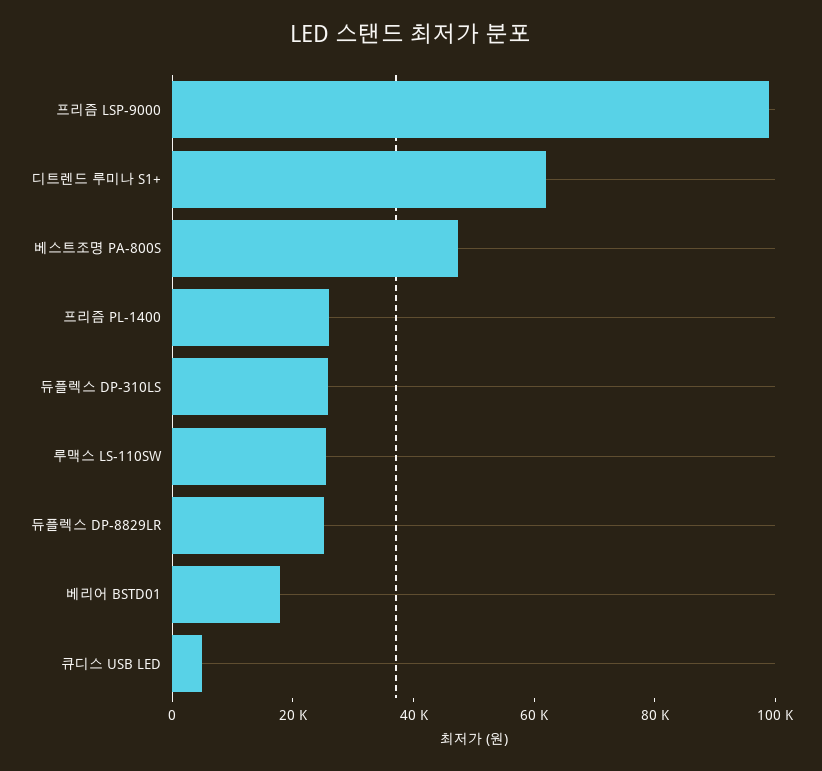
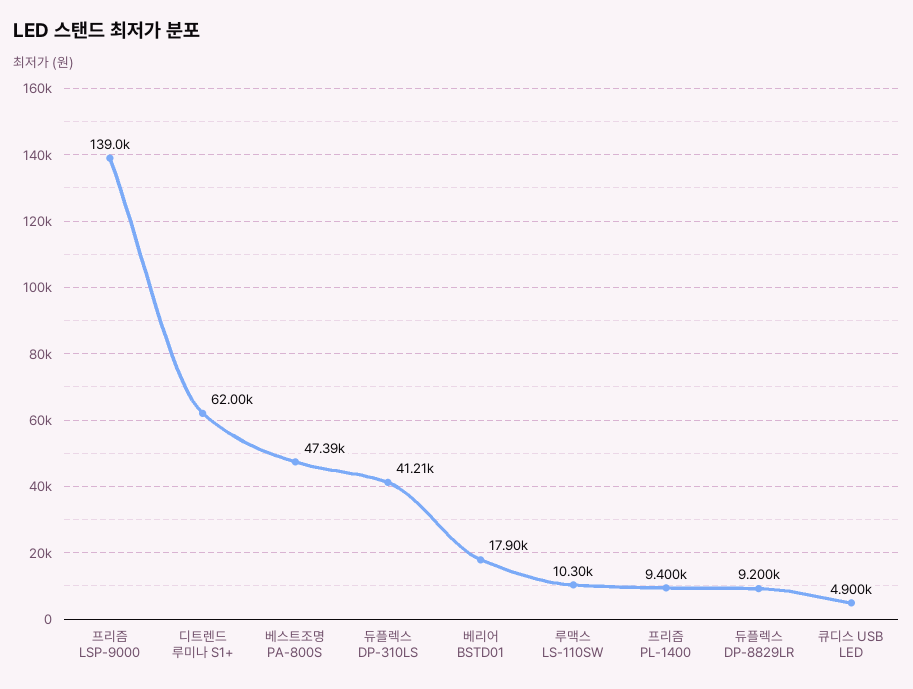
  {
-   "프리즘 LSP-9000": 100000,
+   "프리즘 LSP-9000": 139000,
    "디트렌드 루미나 S1+": 62000,
    "베스트조명 PA-800S": 47390,
-   "프리즘 PL-1400": 25000,
+   "프리즘 PL-1400": 9400,
-   "듀플렉스 DP-310LS": 25000,
+   "듀플렉스 DP-310LS": 41210,
-   "루맥스 LS-110SW": 25000,
+   "루맥스 LS-110SW": 10300,
-   "듀플렉스 DP-8829LR": 25000,
+   "듀플렉스 DP-8829LR": 9200,
    "베리어 BSTD01": 17900,
    "큐디스 USB LED": 4900
  }

